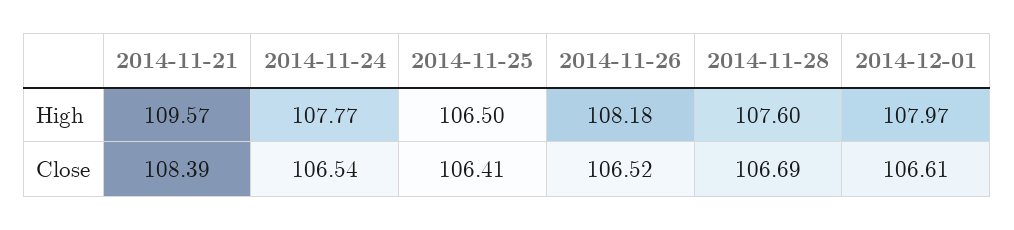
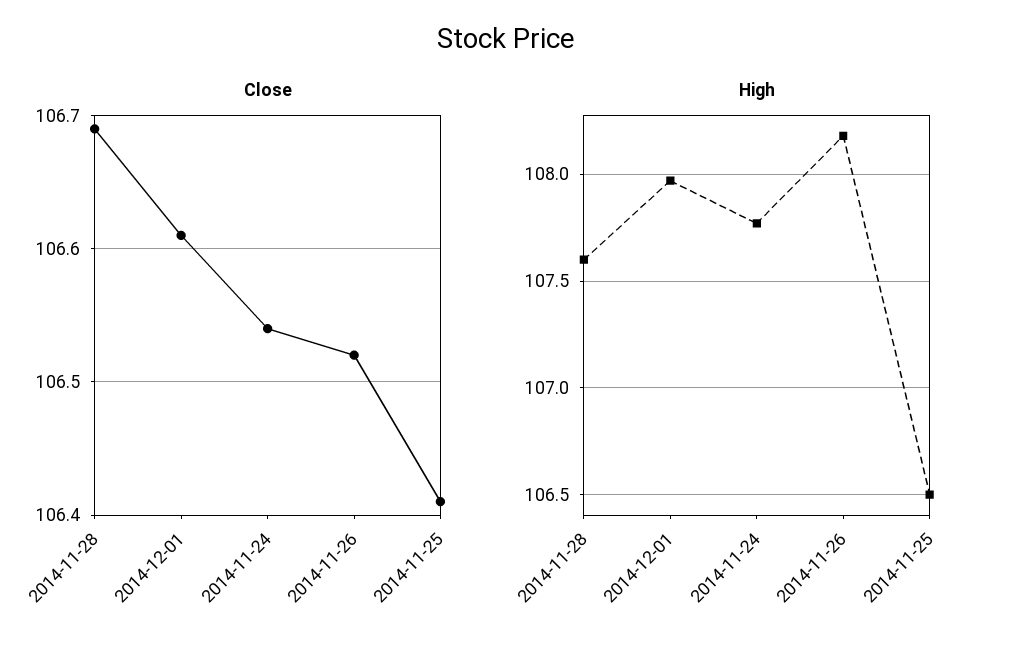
  {
    "High": {
-     "2014-11-21": 109.57,
      "2014-11-24": 107.77,
      "2014-11-25": 106.5,
      "2014-11-26": 108.18,
      "2014-11-28": 107.6,
      "2014-12-01": 107.97
    },
    "Close": {
-     "2014-11-21": 108.39,
      "2014-11-24": 106.54,
      "2014-11-25": 106.41,
      "2014-11-26": 106.52,
      "2014-11-28": 106.69,
      "2014-12-01": 106.61
    }
  }

